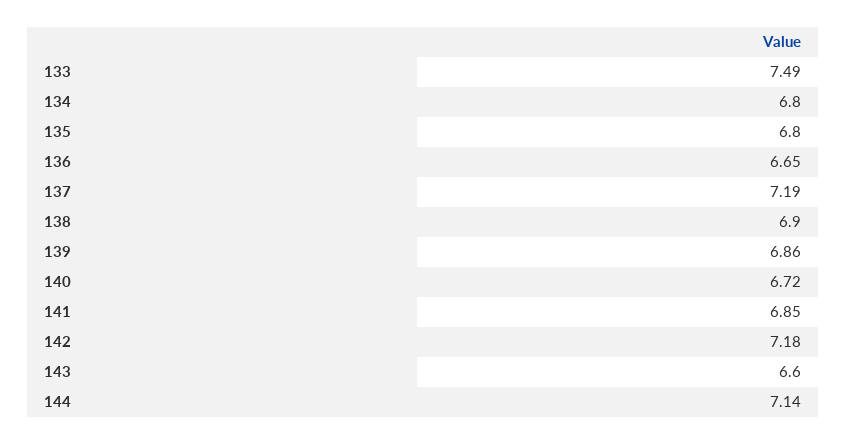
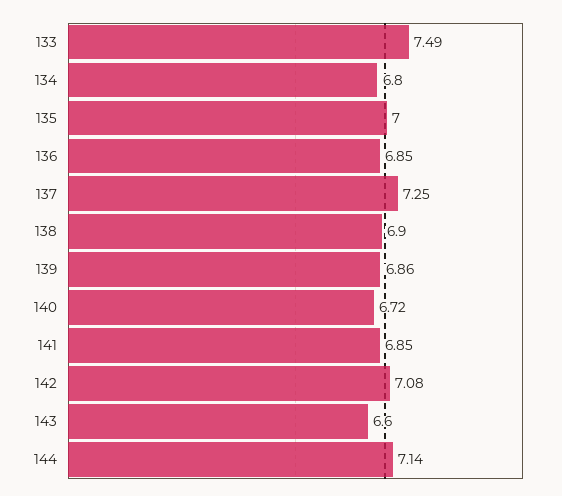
  {
    "133": 7.49,
    "134": 6.8,
-   "135": 6.8,
+   "135": 7,
-   "136": 6.65,
+   "136": 6.85,
-   "137": 7.19,
+   "137": 7.25,
    "138": 6.9,
    "139": 6.86,
    "140": 6.72,
    "141": 6.85,
-   "142": 7.18,
+   "142": 7.08,
    "143": 6.6,
    "144": 7.14
  }

